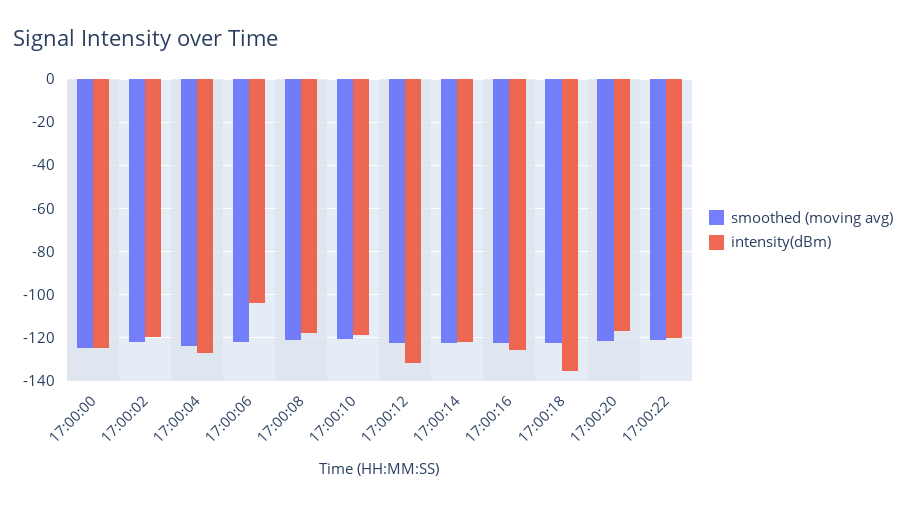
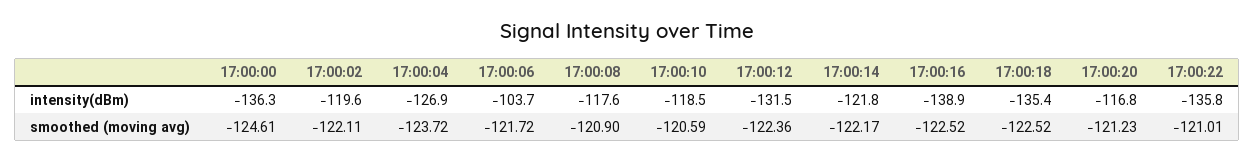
  {
    "smoothed (moving avg)": {
      "17:00:00": -124.61,
      "17:00:02": -122.11,
      "17:00:04": -123.72,
      "17:00:06": -121.72,
      "17:00:08": -120.9,
      "17:00:10": -120.59,
      "17:00:12": -122.36,
      "17:00:14": -122.17,
      "17:00:16": -122.52,
      "17:00:18": -122.52,
      "17:00:20": -121.23,
      "17:00:22": -121.01
    },
    "intensity(dBm)": {
-     "17:00:00": -125,
+     "17:00:00": -136.3,
      "17:00:02": -119.6,
      "17:00:04": -126.9,
      "17:00:06": -103.7,
      "17:00:08": -117.6,
      "17:00:10": -118.5,
      "17:00:12": -131.5,
      "17:00:14": -121.8,
-     "17:00:16": -125,
+     "17:00:16": -138.9,
      "17:00:18": -135.4,
      "17:00:20": -116.8,
-     "17:00:22": -120
+     "17:00:22": -135.8
    }
  }

